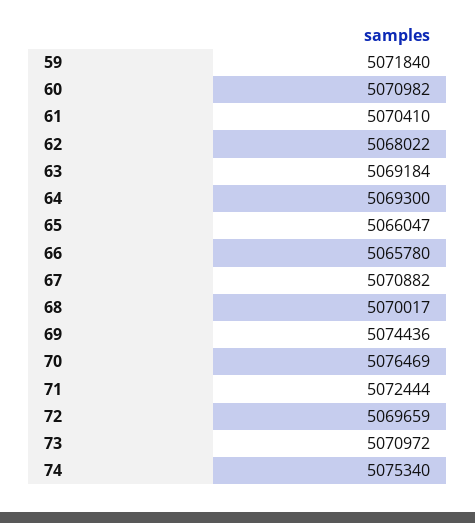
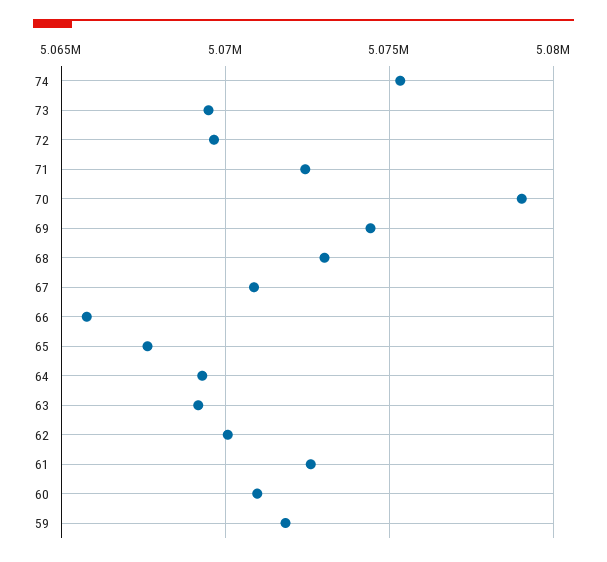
  {
    "59": 5071840,
    "60": 5070982,
-   "61": 5070410,
+   "61": 5072500,
-   "62": 5068022,
+   "62": 5070000,
    "63": 5069184,
    "64": 5069300,
-   "65": 5066047,
+   "65": 5067500,
    "66": 5065780,
    "67": 5070882,
-   "68": 5070017,
+   "68": 5073000,
    "69": 5074436,
-   "70": 5076469,
+   "70": 5079000,
    "71": 5072444,
    "72": 5069659,
-   "73": 5070972,
+   "73": 5069500,
    "74": 5075340
  }

